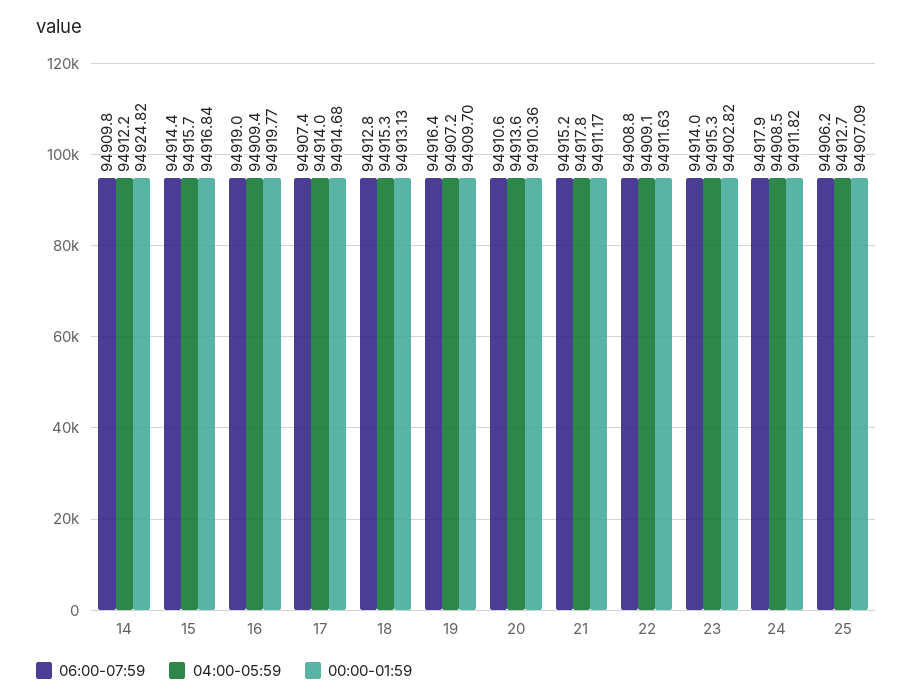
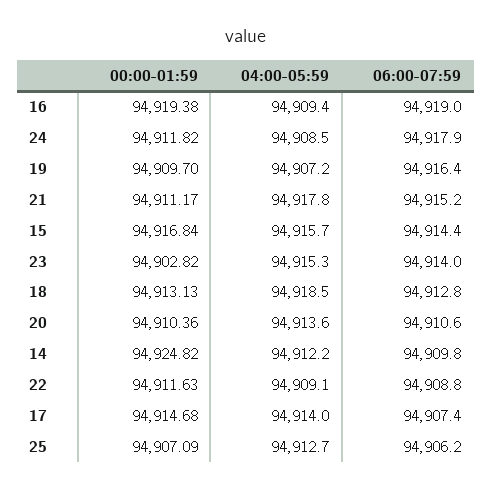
  {
    "06:00-07:59": {
      "14": 94909.8,
      "15": 94914.4,
      "16": 94919,
      "17": 94907.4,
      "18": 94912.8,
      "19": 94916.4,
      "20": 94910.6,
      "21": 94915.2,
      "22": 94908.8,
      "23": 94914,
      "24": 94917.9,
      "25": 94906.2
    },
    "04:00-05:59": {
      "14": 94912.2,
      "15": 94915.7,
      "16": 94909.4,
      "17": 94914,
-     "18": 94915.3,
+     "18": 94918.5,
      "19": 94907.2,
      "20": 94913.6,
      "21": 94917.8,
      "22": 94909.1,
      "23": 94915.3,
      "24": 94908.5,
      "25": 94912.7
    },
    "00:00-01:59": {
      "14": 94924.82,
      "15": 94916.84,
-     "16": 94919.77,
+     "16": 94919.38,
      "17": 94914.68,
      "18": 94913.13,
      "19": 94909.7,
      "20": 94910.36,
      "21": 94911.17,
      "22": 94911.63,
      "23": 94902.82,
      "24": 94911.82,
      "25": 94907.09
    }
  }

